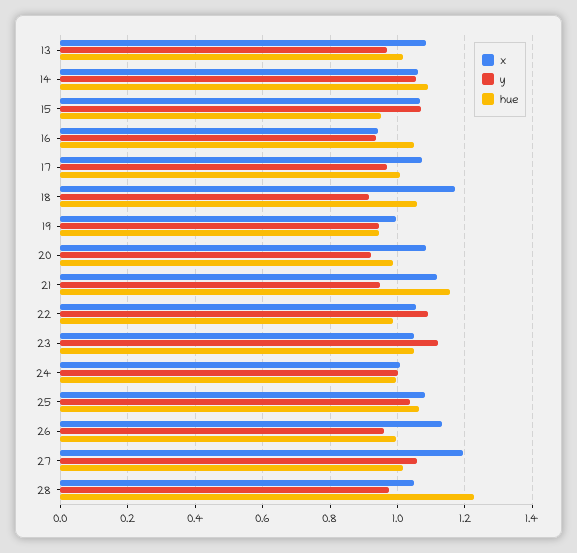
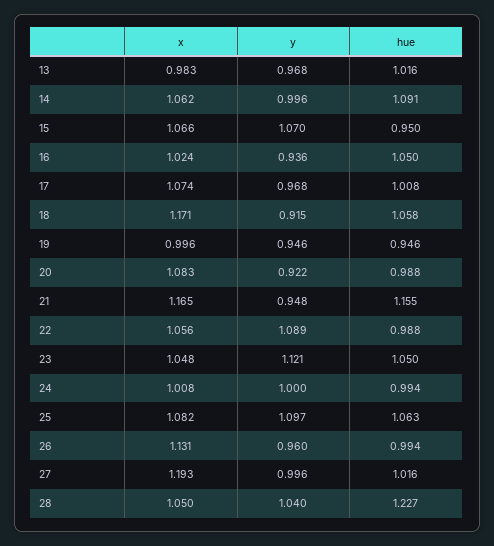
  {
    "x": {
-     "13": 1.08,
+     "13": 0.983,
      "14": 1.062,
      "15": 1.066,
-     "16": 0.94,
+     "16": 1.024,
      "17": 1.074,
      "18": 1.171,
      "19": 0.996,
      "20": 1.083,
-     "21": 1.12,
+     "21": 1.165,
      "22": 1.056,
      "23": 1.048,
      "24": 1.008,
      "25": 1.082,
      "26": 1.131,
      "27": 1.193,
      "28": 1.05
    },
    "y": {
      "13": 0.968,
-     "14": 1.06,
+     "14": 0.996,
      "15": 1.07,
      "16": 0.936,
      "17": 0.968,
      "18": 0.915,
      "19": 0.946,
      "20": 0.922,
      "21": 0.948,
      "22": 1.089,
      "23": 1.121,
      "24": 1,
-     "25": 1.04,
+     "25": 1.097,
      "26": 0.96,
-     "27": 1.06,
+     "27": 0.996,
-     "28": 0.98
+     "28": 1.04
    },
    "hue": {
      "13": 1.016,
      "14": 1.091,
      "15": 0.95,
      "16": 1.05,
      "17": 1.008,
      "18": 1.058,
      "19": 0.946,
      "20": 0.988,
      "21": 1.155,
      "22": 0.988,
      "23": 1.05,
      "24": 0.994,
      "25": 1.063,
      "26": 0.994,
      "27": 1.016,
      "28": 1.227
    }
  }

